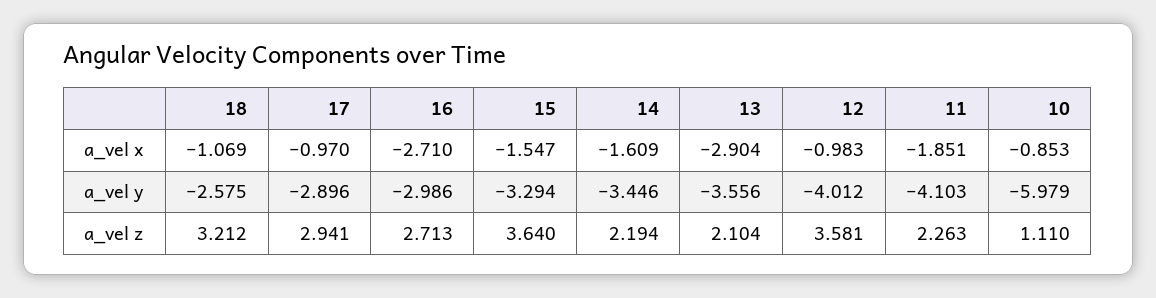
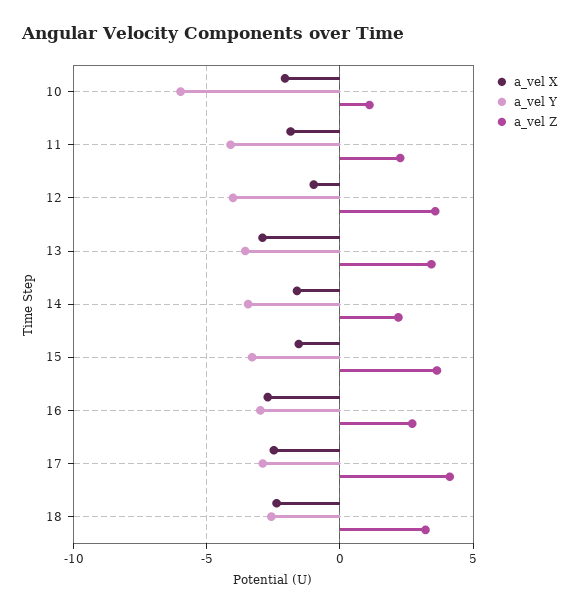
  {
    "a_vel x": {
-     "18": -1.069,
+     "18": -2.5,
-     "17": -0.97,
+     "17": -2.5,
      "16": -2.71,
      "15": -1.547,
      "14": -1.609,
      "13": -2.904,
      "12": -0.983,
      "11": -1.851,
-     "10": -0.853
+     "10": -2
    },
    "a_vel y": {
      "18": -2.575,
      "17": -2.896,
      "16": -2.986,
      "15": -3.294,
      "14": -3.446,
      "13": -3.556,
      "12": -4.012,
      "11": -4.103,
      "10": -5.979
    },
    "a_vel z": {
      "18": 3.212,
-     "17": 2.941,
+     "17": 4,
      "16": 2.713,
      "15": 3.64,
      "14": 2.194,
-     "13": 2.104,
+     "13": 3.5,
      "12": 3.581,
      "11": 2.263,
      "10": 1.11
    }
  }

